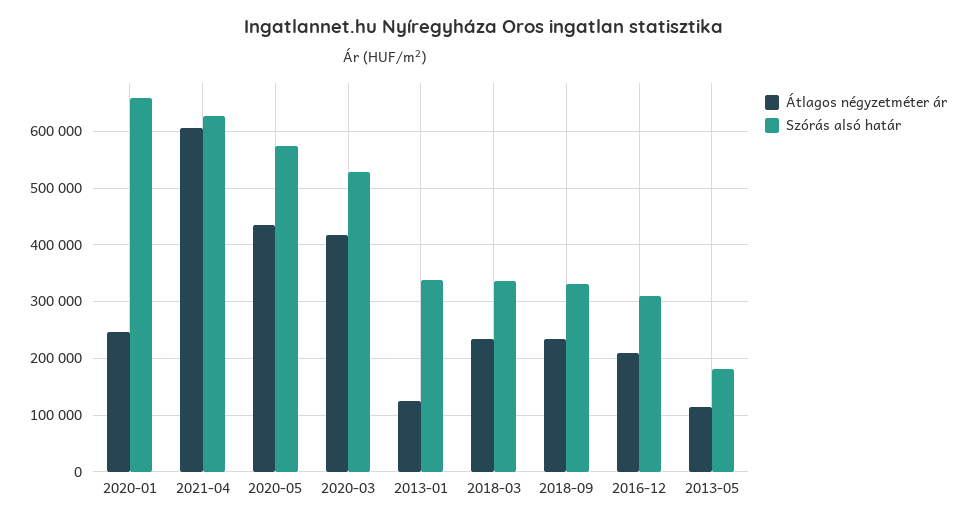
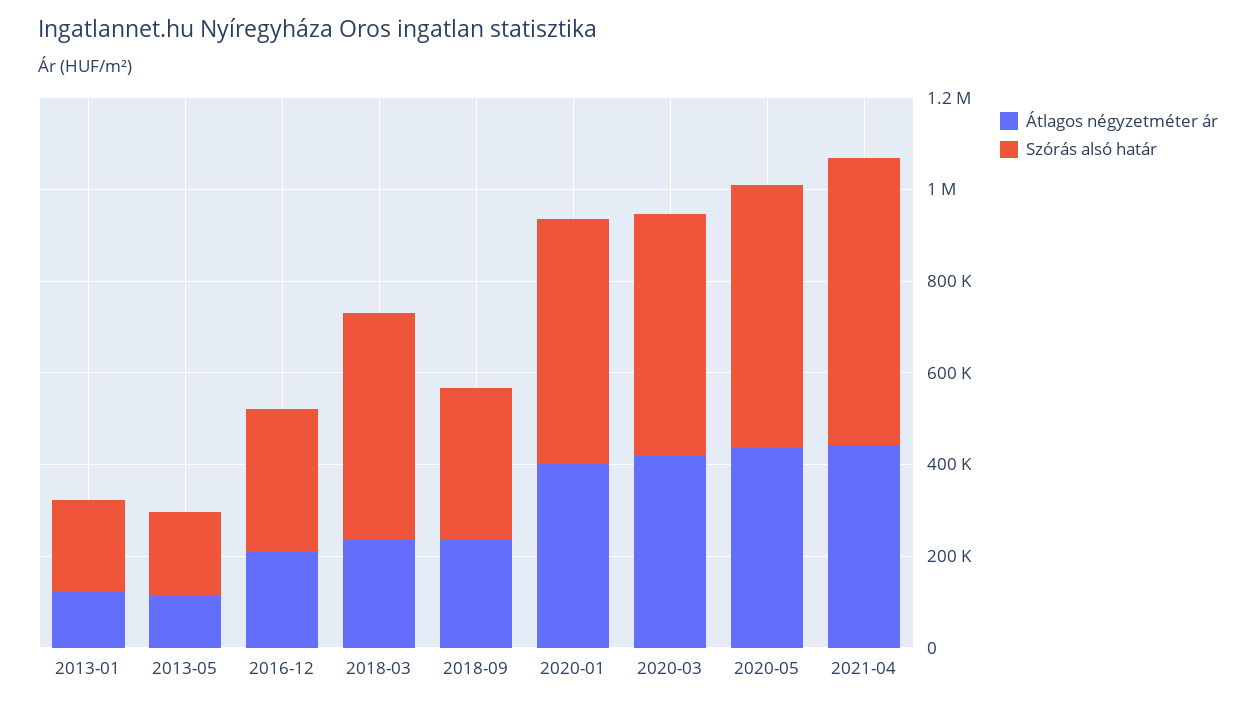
  {
    "Átlagos négyzetméter ár": {
-     "2020-01": 240000,
+     "2020-01": 400000,
-     "2021-04": 600000,
+     "2021-04": 450000,
      "2020-05": 440000,
      "2020-03": 420000,
      "2013-01": 120000,
      "2018-03": 240000,
      "2018-09": 240000,
      "2016-12": 220000,
      "2013-05": 120000
    },
    "Szórás alsó határ": {
-     "2020-01": 660000,
+     "2020-01": 550000,
      "2021-04": 620000,
      "2020-05": 580000,
      "2020-03": 520000,
-     "2013-01": 340000,
+     "2013-01": 200000,
-     "2018-03": 340000,
+     "2018-03": 500000,
      "2018-09": 340000,
      "2016-12": 300000,
      "2013-05": 180000
    }
  }

